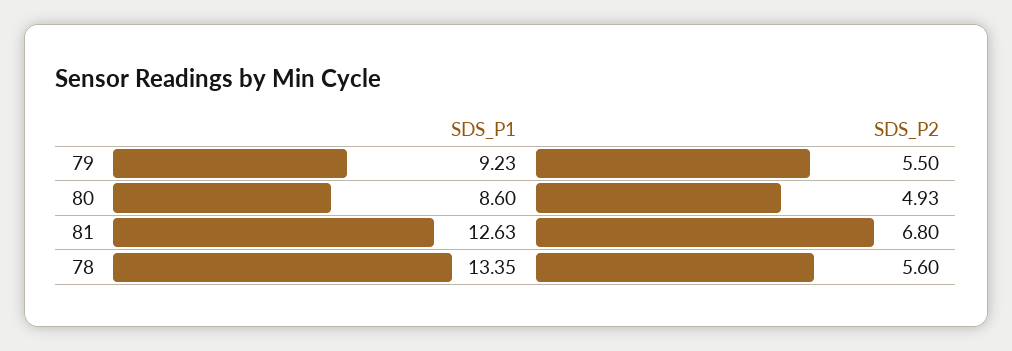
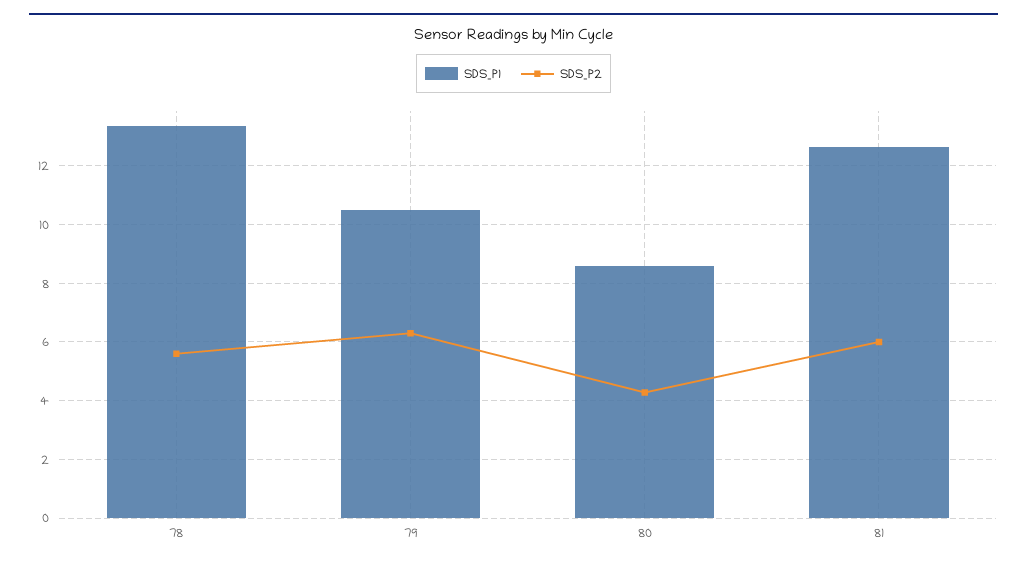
  {
    "SDS_P1": {
-     "79": 9.23,
+     "79": 10.5,
      "80": 8.6,
      "81": 12.63,
      "78": 13.35
    },
    "SDS_P2": {
-     "79": 5.5,
+     "79": 6.25,
-     "80": 4.93,
+     "80": 4.25,
-     "81": 6.8,
+     "81": 6,
      "78": 5.6
    }
  }

